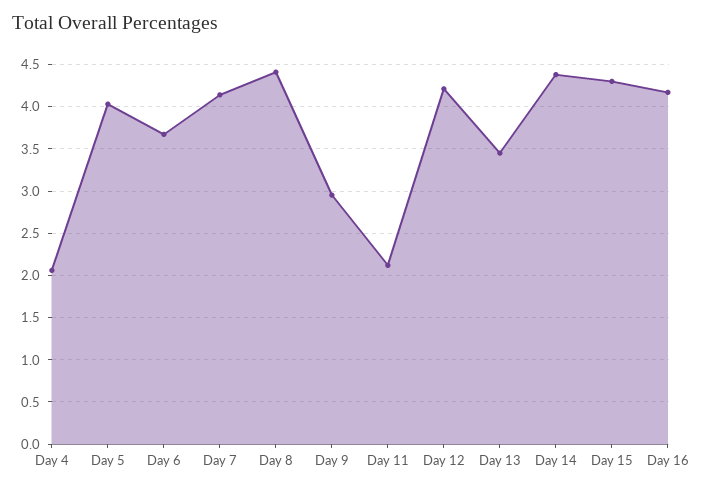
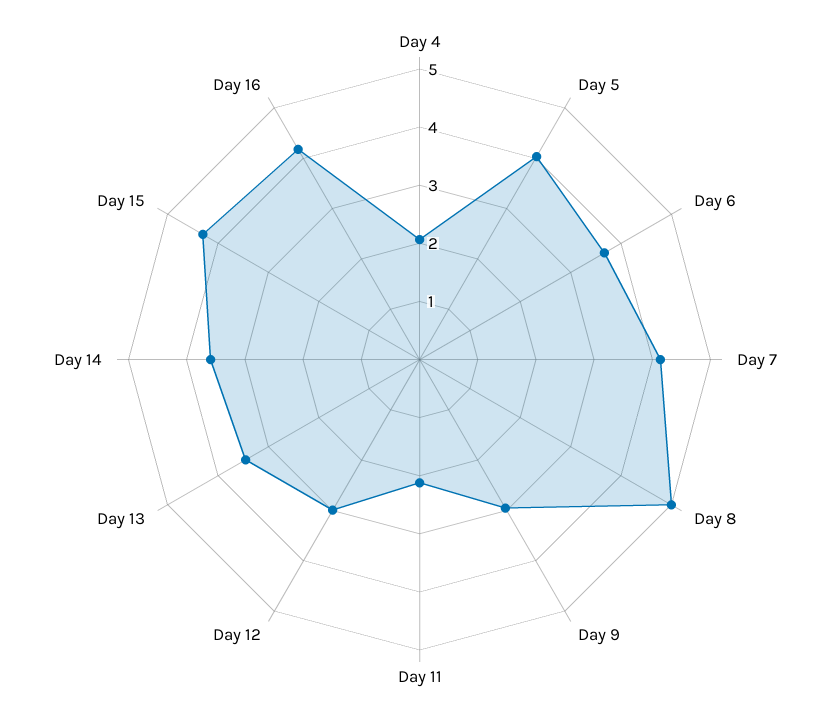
  {
    "Day 4": 2.1,
    "Day 5": 4,
    "Day 6": 3.7,
    "Day 7": 4.1,
-   "Day 8": 4.4,
+   "Day 8": 5,
    "Day 9": 3,
    "Day 11": 2.1,
-   "Day 12": 4.2,
+   "Day 12": 3,
    "Day 13": 3.5,
-   "Day 14": 4.4,
+   "Day 14": 3.6,
    "Day 15": 4.3,
    "Day 16": 4.2
  }

